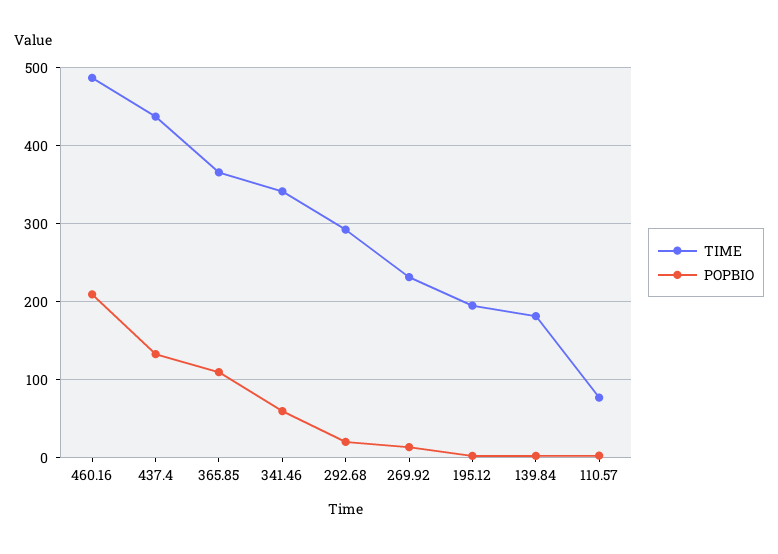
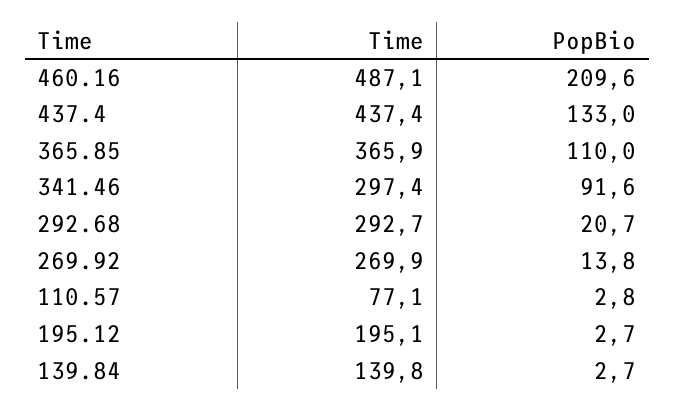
  {
    "TIME": {
      "460.16": 487.1,
      "437.4": 437.4,
      "365.85": 365.9,
-     "341.46": 340,
+     "341.46": 297.4,
      "292.68": 292.7,
-     "269.92": 230,
+     "269.92": 269.9,
      "195.12": 195.1,
-     "139.84": 180,
+     "139.84": 139.8,
      "110.57": 77.1
    },
    "POPBIO": {
      "460.16": 209.6,
      "437.4": 133,
      "365.85": 110,
-     "341.46": 60,
+     "341.46": 91.6,
      "292.68": 20.7,
      "269.92": 13.8,
      "195.12": 2.7,
      "139.84": 2.7,
      "110.57": 2.8
    }
  }

